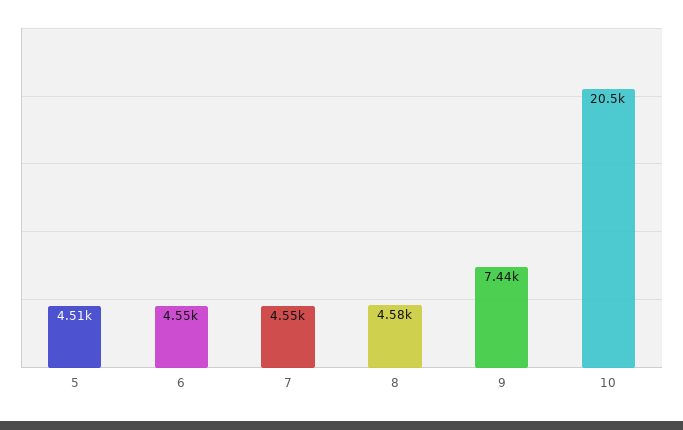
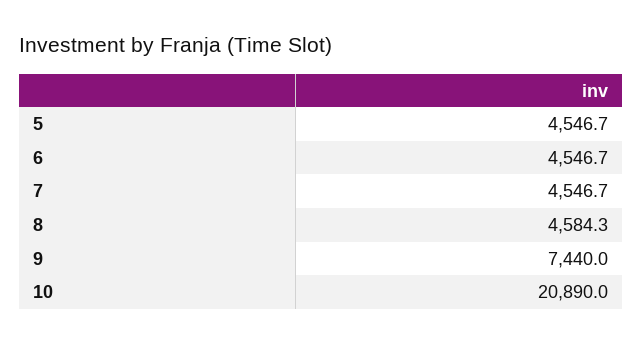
  {
-   "5": 4510,
+   "5": 4546.7,
    "6": 4546.7,
    "7": 4546.7,
    "8": 4584.3,
    "9": 7440,
-   "10": 20500
+   "10": 20890
  }

